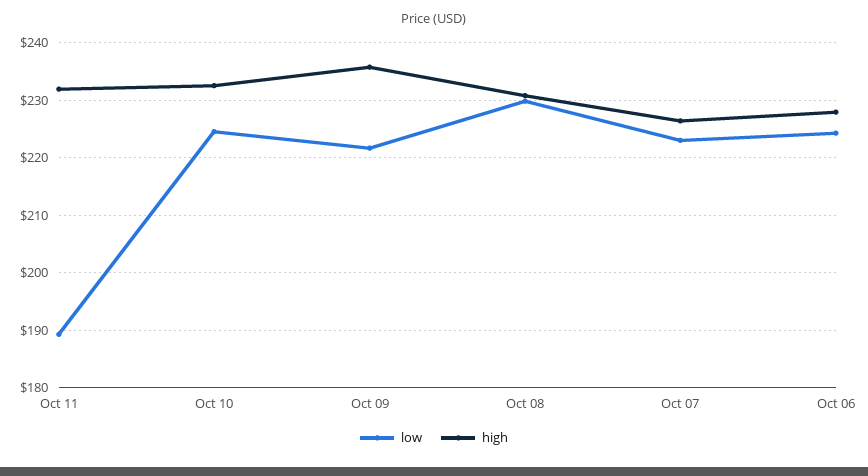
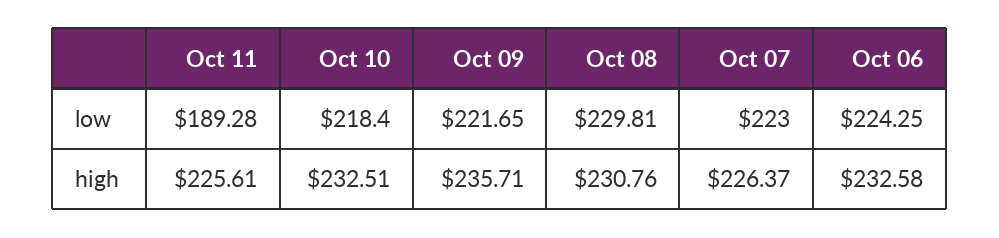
  {
    "low": {
      "Oct 11": 189.28,
-     "Oct 10": 224,
+     "Oct 10": 218.4,
      "Oct 09": 221.65,
      "Oct 08": 229.81,
      "Oct 07": 223,
      "Oct 06": 224.25
    },
    "high": {
-     "Oct 11": 232,
+     "Oct 11": 225.61,
      "Oct 10": 232.51,
      "Oct 09": 235.71,
      "Oct 08": 230.76,
      "Oct 07": 226.37,
-     "Oct 06": 228
+     "Oct 06": 232.58
    }
  }

